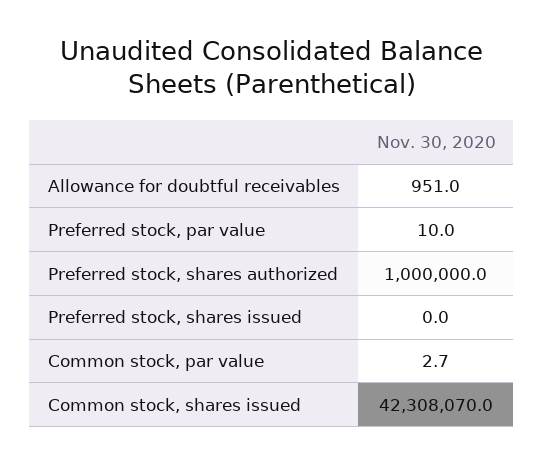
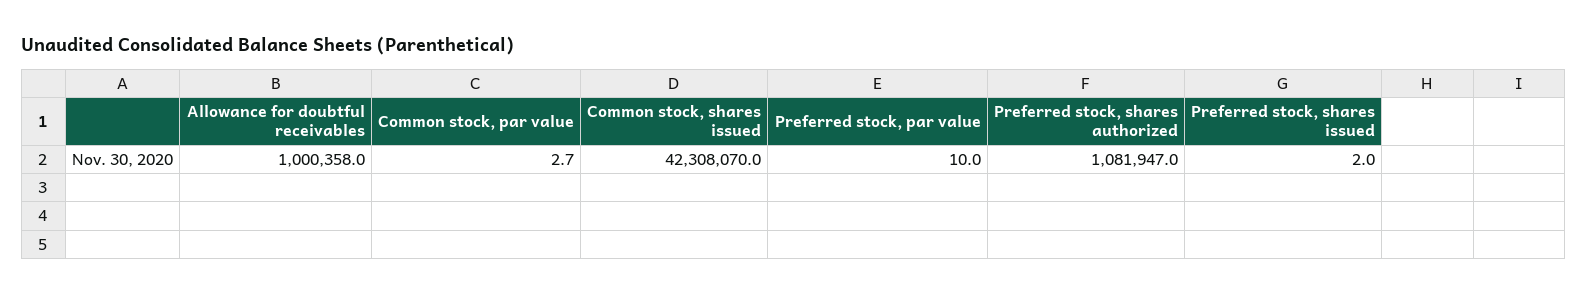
  {
-   "Allowance for doubtful receivables": 951,
+   "Allowance for doubtful receivables": 1000358,
    "Preferred stock, par value": 10,
-   "Preferred stock, shares authorized": 1000000,
+   "Preferred stock, shares authorized": 1081947,
-   "Preferred stock, shares issued": 0,
+   "Preferred stock, shares issued": 2,
    "Common stock, par value": 2.7,
    "Common stock, shares issued": 42308070
  }

